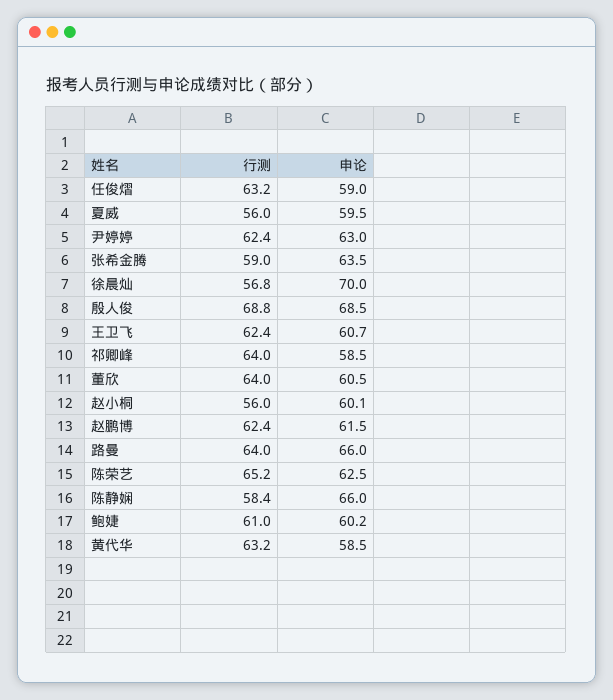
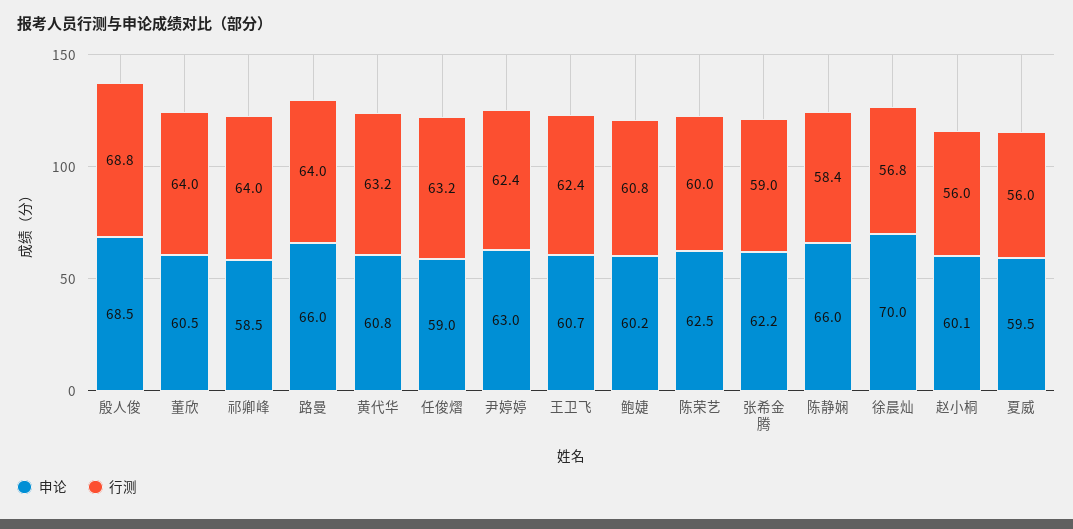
  {
    "行测": {
      "任俊熠": 63.2,
      "夏威": 56,
      "尹婷婷": 62.4,
      "张希金腾": 59,
      "徐晨灿": 56.8,
      "殷人俊": 68.8,
      "王卫飞": 62.4,
      "祁卿峰": 64,
      "董欣": 64,
      "赵小桐": 56,
-     "赵鹏博": 62.4,
      "路曼": 64,
-     "陈荣艺": 65.2,
+     "陈荣艺": 60,
      "陈静娴": 58.4,
-     "鲍婕": 61,
+     "鲍婕": 60.8,
      "黄代华": 63.2
    },
    "申论": {
      "任俊熠": 59,
      "夏威": 59.5,
      "尹婷婷": 63,
-     "张希金腾": 63.5,
+     "张希金腾": 62.2,
      "徐晨灿": 70,
      "殷人俊": 68.5,
      "王卫飞": 60.7,
      "祁卿峰": 58.5,
      "董欣": 60.5,
      "赵小桐": 60.1,
-     "赵鹏博": 61.5,
      "路曼": 66,
      "陈荣艺": 62.5,
      "陈静娴": 66,
      "鲍婕": 60.2,
-     "黄代华": 58.5
+     "黄代华": 60.8
    }
  }

